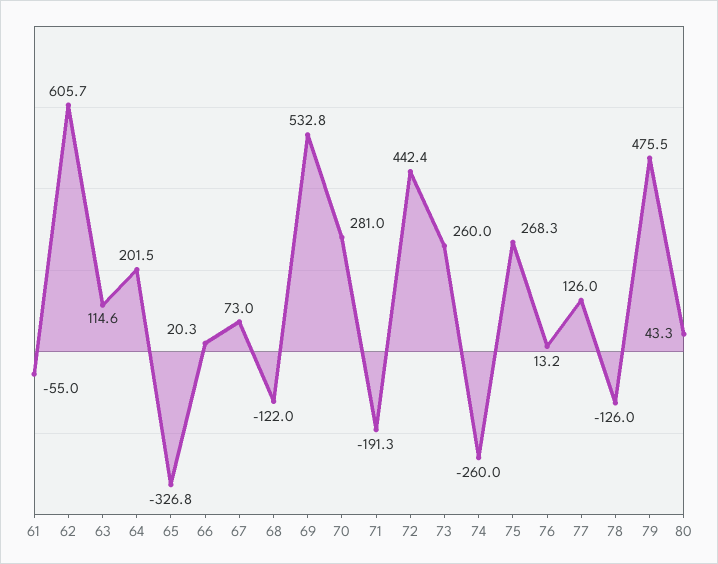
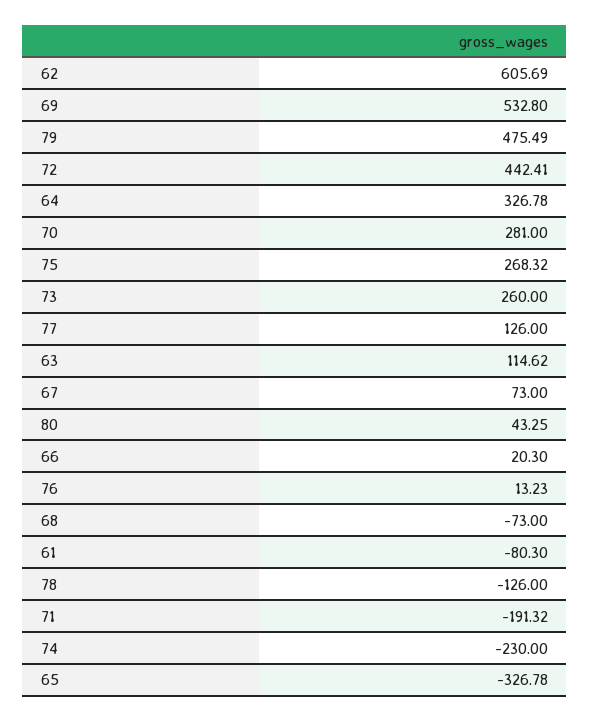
  {
-   "61": -55,
+   "61": -80.3,
    "62": 605.69,
    "63": 114.62,
-   "64": 201.5,
+   "64": 326.78,
    "65": -326.78,
    "66": 20.3,
    "67": 73,
-   "68": -122,
+   "68": -73,
    "69": 532.8,
    "70": 281,
    "71": -191.32,
    "72": 442.41,
    "73": 260,
-   "74": -260,
+   "74": -230,
    "75": 268.32,
    "76": 13.23,
    "77": 126,
    "78": -126,
    "79": 475.49,
    "80": 43.25
  }

